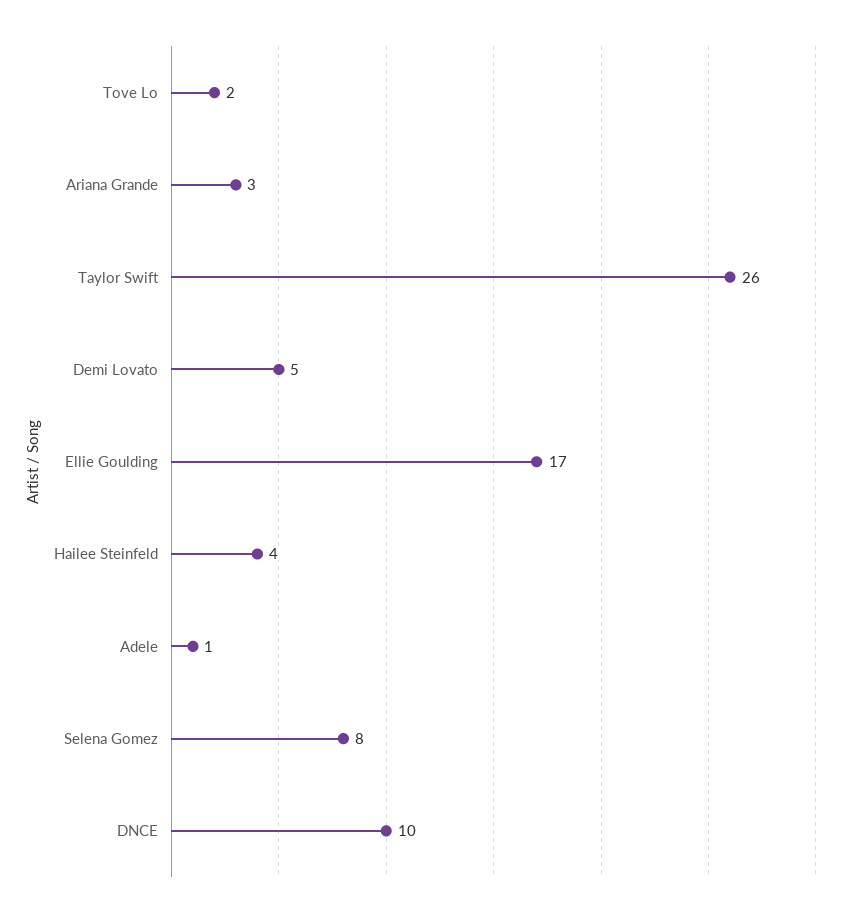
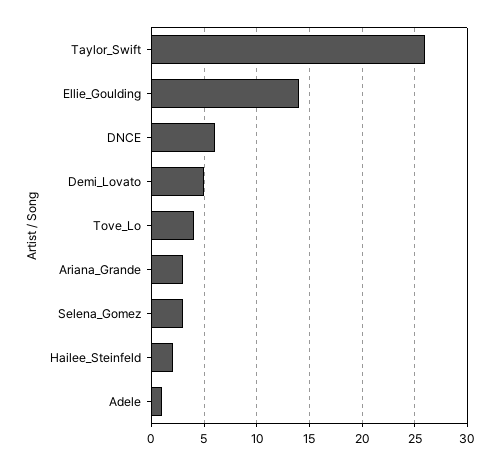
  {
-   "Tove Lo": 2,
+   "Tove Lo": 4,
    "Ariana Grande": 3,
    "Taylor Swift": 26,
    "Demi Lovato": 5,
-   "Ellie Goulding": 17,
+   "Ellie Goulding": 14,
-   "Hailee Steinfeld": 4,
+   "Hailee Steinfeld": 2,
    "Adele": 1,
-   "Selena Gomez": 8,
+   "Selena Gomez": 3,
-   "DNCE": 10
+   "DNCE": 6
  }

